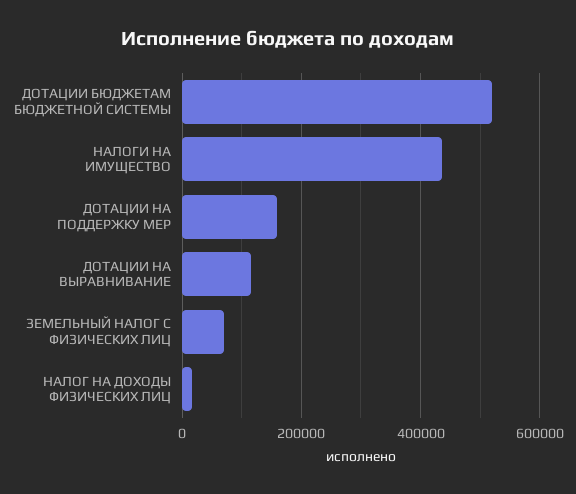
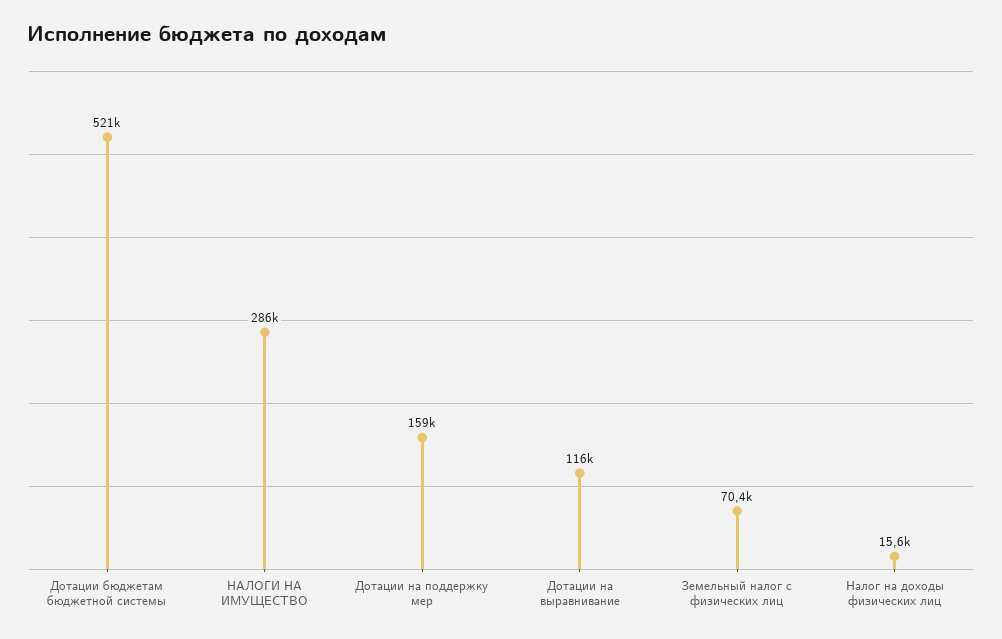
  {
    "ДОТАЦИИ БЮДЖЕТАМ БЮДЖЕТНОЙ СИСТЕМЫ": 521000,
-   "НАЛОГИ НА ИМУЩЕСТВО": 440000,
+   "НАЛОГИ НА ИМУЩЕСТВО": 286000,
    "ДОТАЦИИ НА ПОДДЕРЖКУ МЕР": 159000,
    "ДОТАЦИИ НА ВЫРАВНИВАНИЕ": 116000,
    "ЗЕМЕЛЬНЫЙ НАЛОГ С ФИЗИЧЕСКИХ ЛИЦ": 70400,
    "НАЛОГ НА ДОХОДЫ ФИЗИЧЕСКИХ ЛИЦ": 15600
  }

